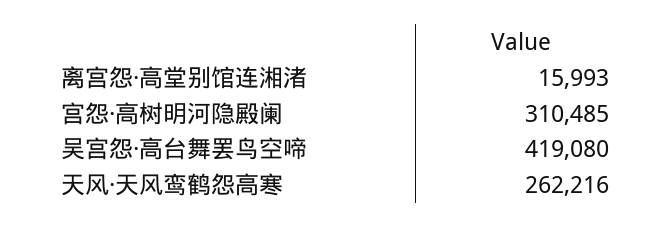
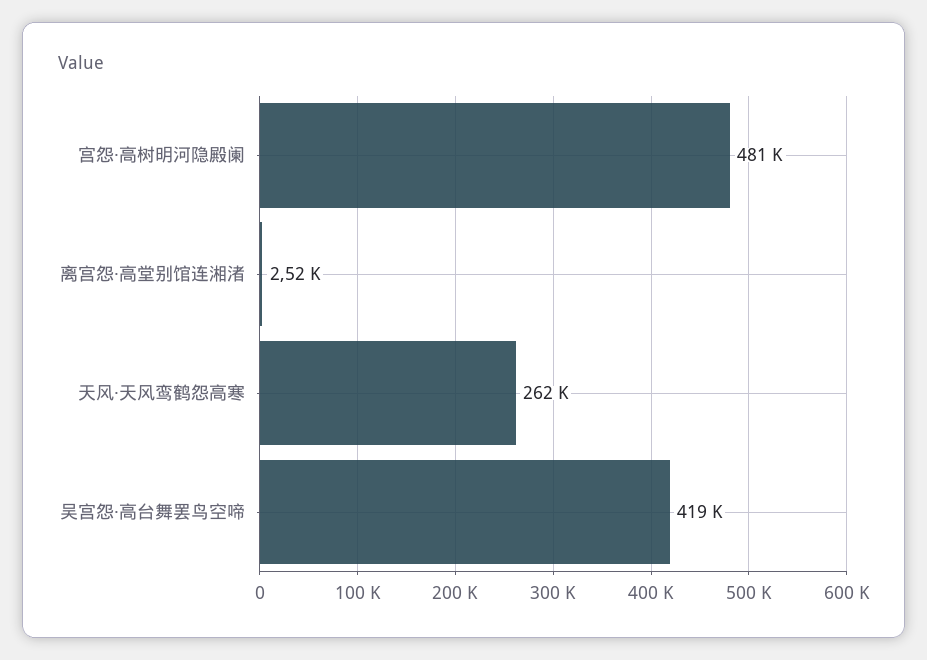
  {
-   "离宫怨·高堂别馆连湘渚": 15993,
+   "离宫怨·高堂别馆连湘渚": 2520,
-   "宫怨·高树明河隐殿阑": 310485,
+   "宫怨·高树明河隐殿阑": 481000,
    "吴宫怨·高台舞罢鸟空啼": 419080,
    "天风·天风鸾鹤怨高寒": 262216
  }

